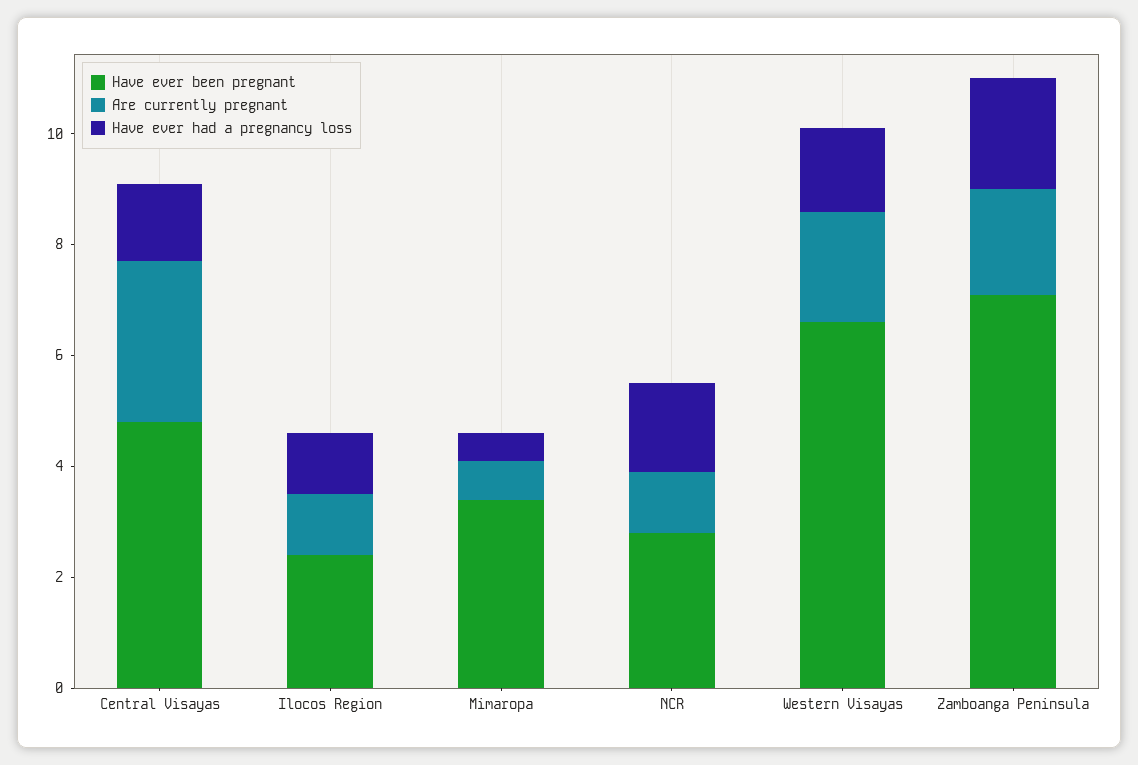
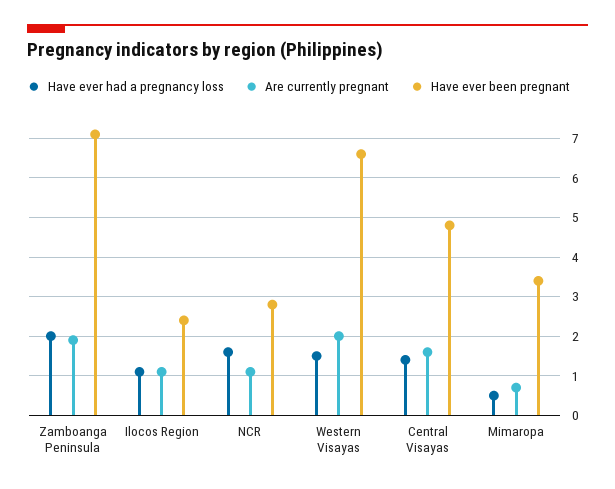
  {
    "Have ever been pregnant": {
      "Central Visayas": 5,
      "Ilocos Region": 2.5,
      "Mimaropa": 3.5,
      "NCR": 3,
      "Western Visayas": 6.5,
      "Zamboanga Peninsula": 7
    },
    "Are currently pregnant": {
-     "Central Visayas": 3,
+     "Central Visayas": 1.5,
      "Ilocos Region": 1,
      "Mimaropa": 0.5,
      "NCR": 1,
      "Western Visayas": 2,
      "Zamboanga Peninsula": 2
    },
    "Have ever had a pregnancy loss": {
      "Central Visayas": 1.5,
      "Ilocos Region": 1,
      "Mimaropa": 0.5,
      "NCR": 1.5,
      "Western Visayas": 1.5,
      "Zamboanga Peninsula": 2
    }
  }

